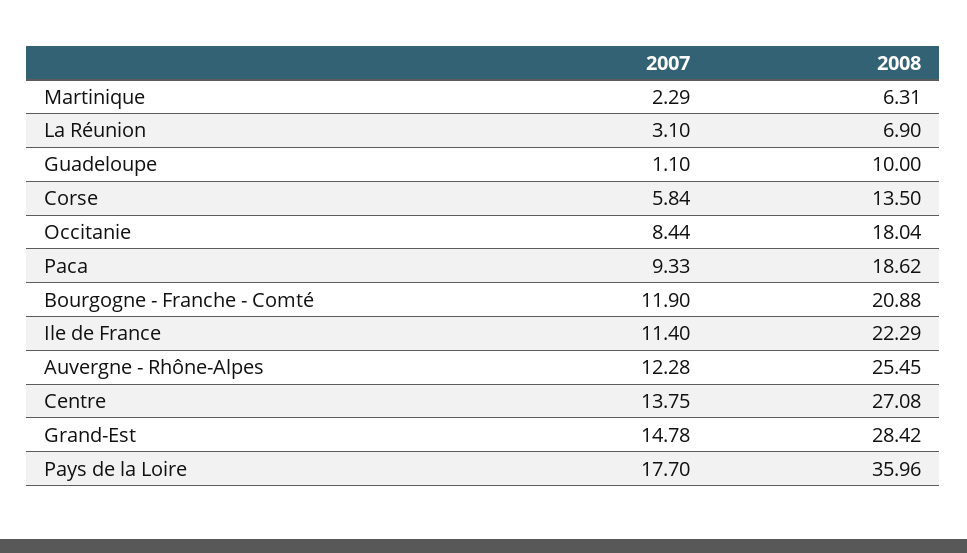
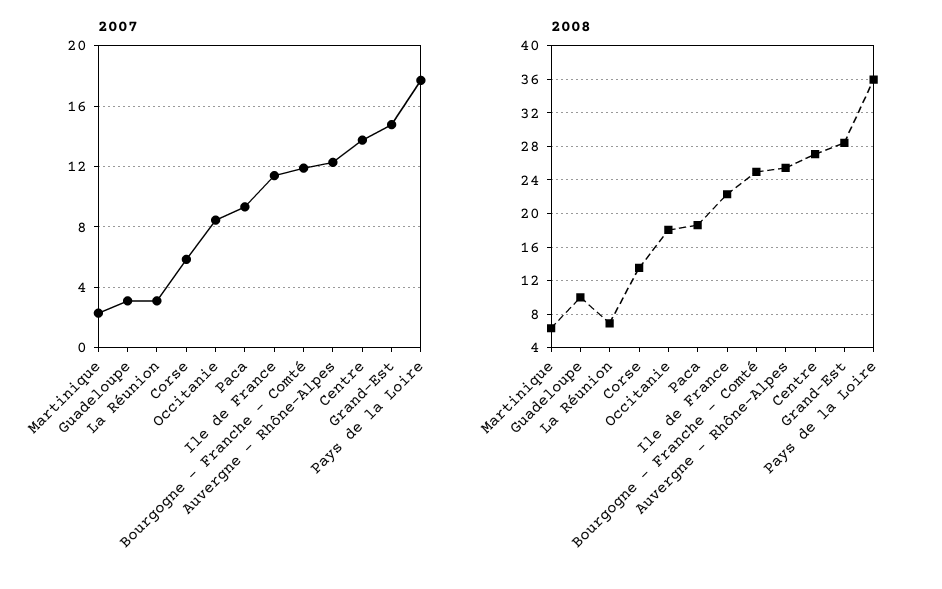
  {
    "2007": {
      "Martinique": 2.29,
      "La Réunion": 3.1,
-     "Guadeloupe": 1.1,
+     "Guadeloupe": 3,
      "Corse": 5.84,
      "Occitanie": 8.44,
      "Paca": 9.33,
      "Bourgogne - Franche - Comté": 11.9,
      "Ile de France": 11.4,
      "Auvergne - Rhône-Alpes": 12.28,
      "Centre": 13.75,
      "Grand-Est": 14.78,
      "Pays de la Loire": 17.7
    },
    "2008": {
      "Martinique": 6.31,
      "La Réunion": 6.9,
      "Guadeloupe": 10,
      "Corse": 13.5,
      "Occitanie": 18.04,
      "Paca": 18.62,
-     "Bourgogne - Franche - Comté": 20.88,
+     "Bourgogne - Franche - Comté": 25,
      "Ile de France": 22.29,
      "Auvergne - Rhône-Alpes": 25.45,
      "Centre": 27.08,
      "Grand-Est": 28.42,
      "Pays de la Loire": 35.96
    }
  }

